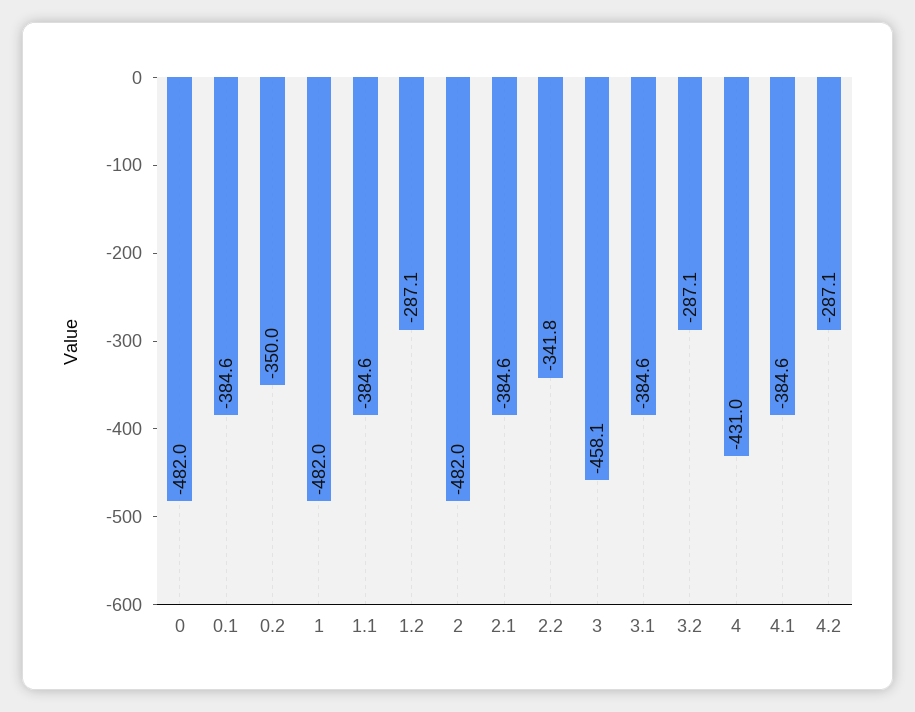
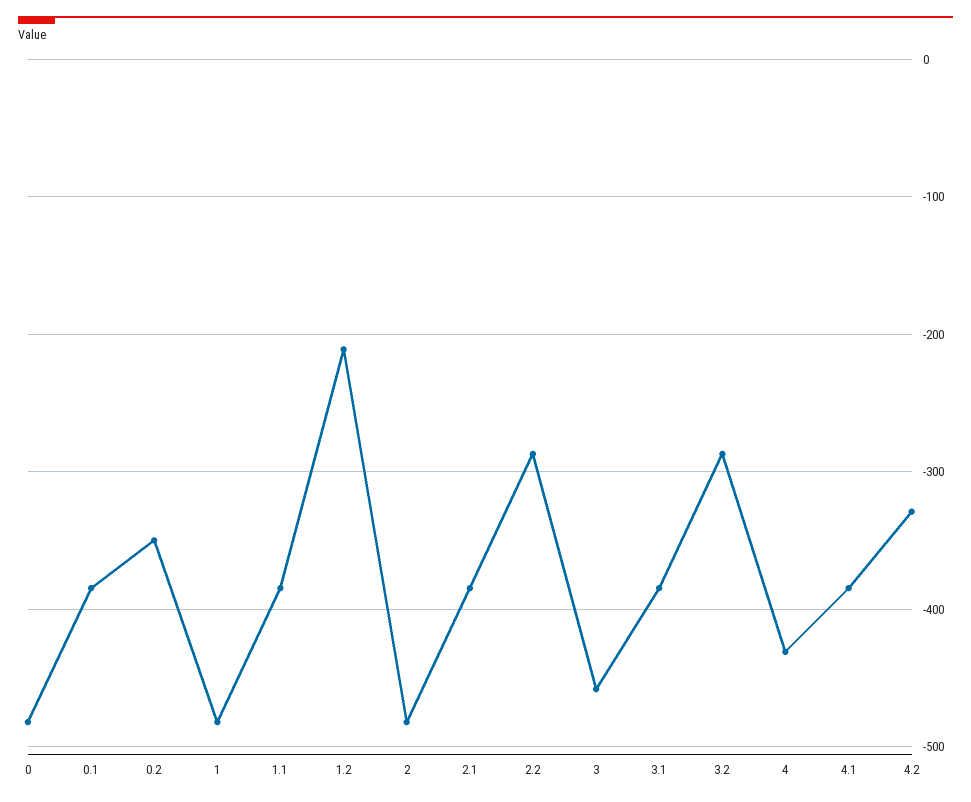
  {
    "0": -482,
    "0.1": -384.6,
    "0.2": -350,
    "1": -482,
    "1.1": -384.6,
-   "1.2": -287.1,
+   "1.2": -210,
    "2": -482,
    "2.1": -384.6,
-   "2.2": -341.8,
+   "2.2": -290,
    "3": -458.1,
    "3.1": -384.6,
    "3.2": -287.1,
    "4": -431,
    "4.1": -384.6,
-   "4.2": -287.1
+   "4.2": -330
  }

